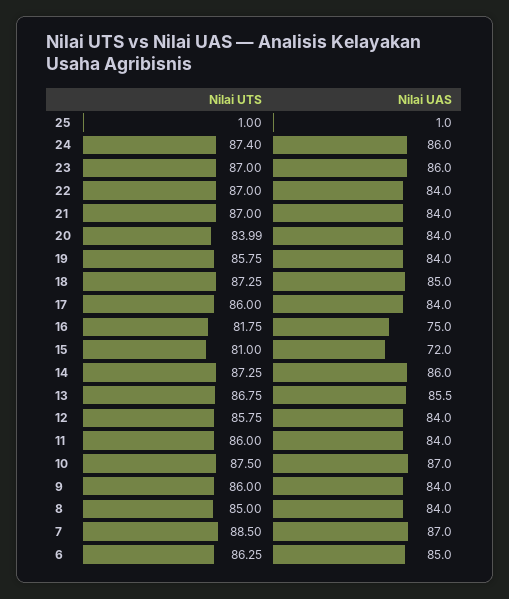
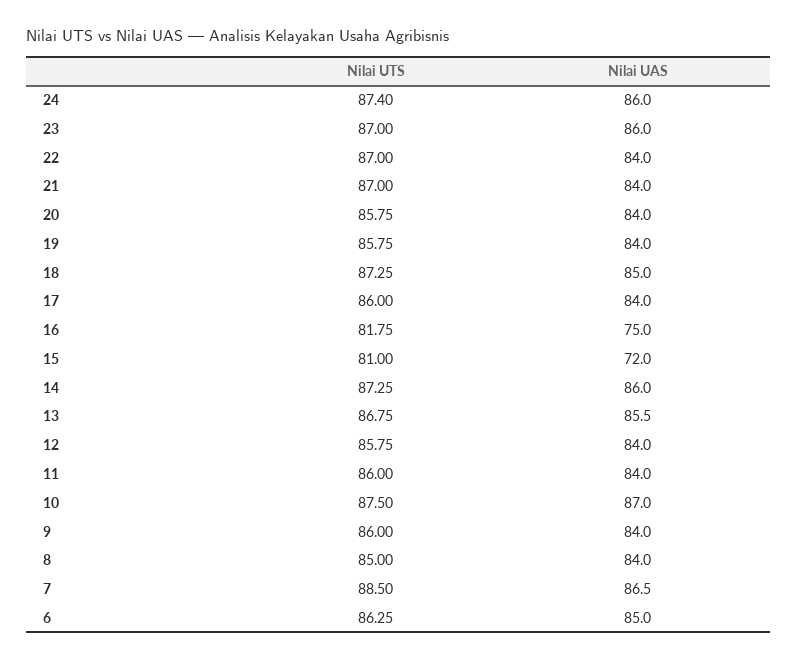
  {
    "Nilai UTS": {
-     "25": 1,
      "24": 87.4,
      "23": 87,
      "22": 87,
      "21": 87,
-     "20": 83.99,
+     "20": 85.75,
      "19": 85.75,
      "18": 87.25,
      "17": 86,
      "16": 81.75,
      "15": 81,
      "14": 87.25,
      "13": 86.75,
      "12": 85.75,
      "11": 86,
      "10": 87.5,
      "9": 86,
      "8": 85,
      "7": 88.5,
      "6": 86.25
    },
    "Nilai UAS": {
-     "25": 1,
      "24": 86,
      "23": 86,
      "22": 84,
      "21": 84,
      "20": 84,
      "19": 84,
      "18": 85,
      "17": 84,
      "16": 75,
      "15": 72,
      "14": 86,
      "13": 85.5,
      "12": 84,
      "11": 84,
      "10": 87,
      "9": 84,
      "8": 84,
-     "7": 87,
+     "7": 86.5,
      "6": 85
    }
  }

